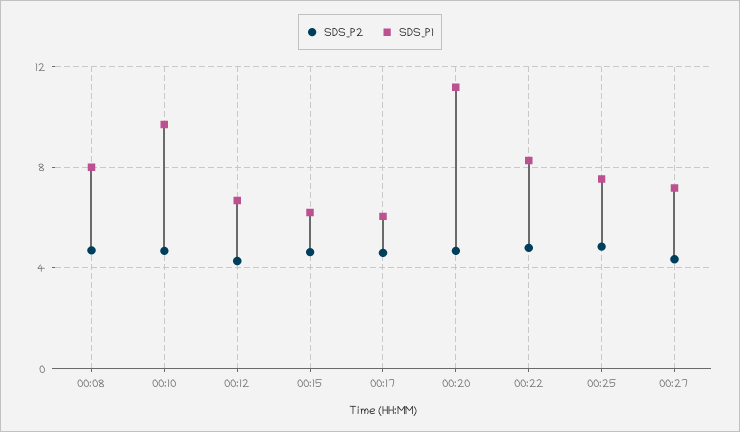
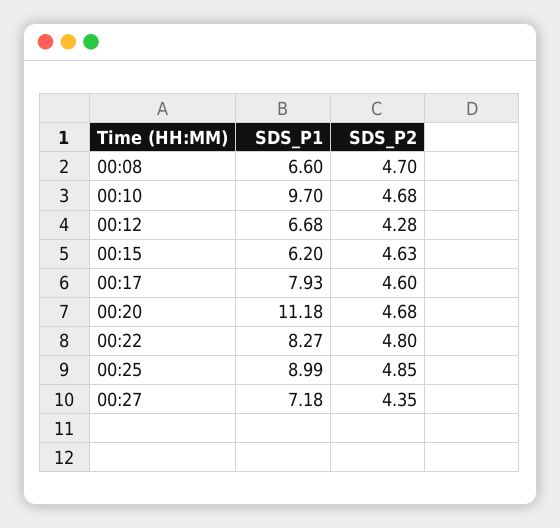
  {
    "SDS_P2": {
      "00:08": 4.7,
      "00:10": 4.68,
      "00:12": 4.28,
      "00:15": 4.63,
      "00:17": 4.6,
      "00:20": 4.68,
      "00:22": 4.8,
      "00:25": 4.85,
      "00:27": 4.35
    },
    "SDS_P1": {
-     "00:08": 8,
+     "00:08": 6.6,
      "00:10": 9.7,
      "00:12": 6.68,
      "00:15": 6.2,
-     "00:17": 6,
+     "00:17": 7.93,
      "00:20": 11.18,
      "00:22": 8.27,
-     "00:25": 7.5,
+     "00:25": 8.99,
      "00:27": 7.18
    }
  }

